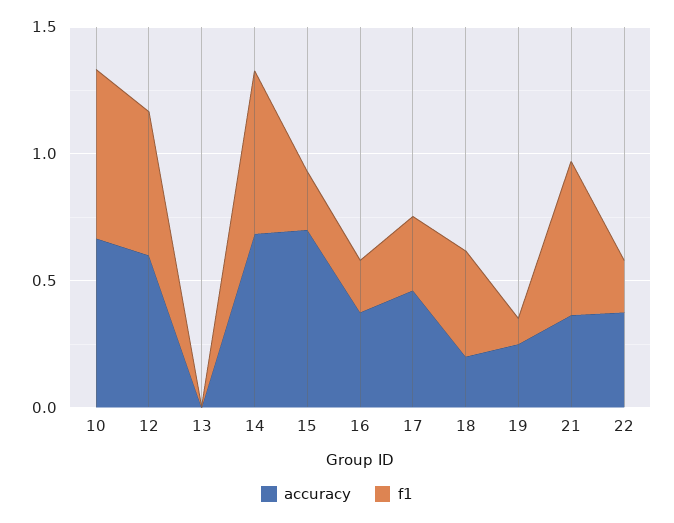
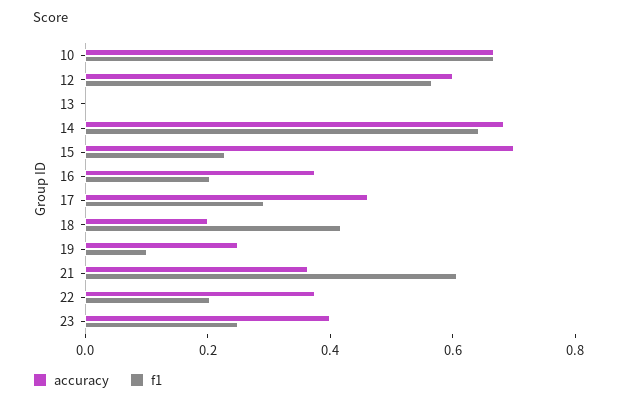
  {
    "accuracy": {
      "10": 0.65,
      "12": 0.6,
      "13": 0,
      "14": 0.7,
      "15": 0.7,
      "16": 0.4,
      "17": 0.45,
      "18": 0.2,
      "19": 0.25,
      "21": 0.35,
-     "22": 0.4
+     "22": 0.4,
+     "23": 0.4
    },
    "f1": {
      "10": 0.65,
      "12": 0.55,
      "13": 0,
      "14": 0.65,
      "15": 0.25,
      "16": 0.2,
      "17": 0.3,
      "18": 0.4,
      "19": 0.1,
      "21": 0.6,
-     "22": 0.2
+     "22": 0.2,
+     "23": 0.25
    }
  }

